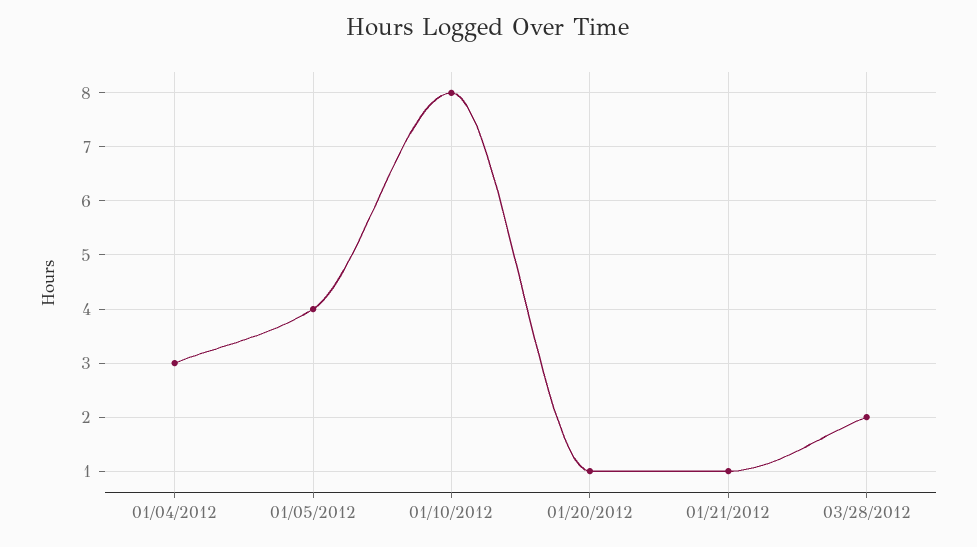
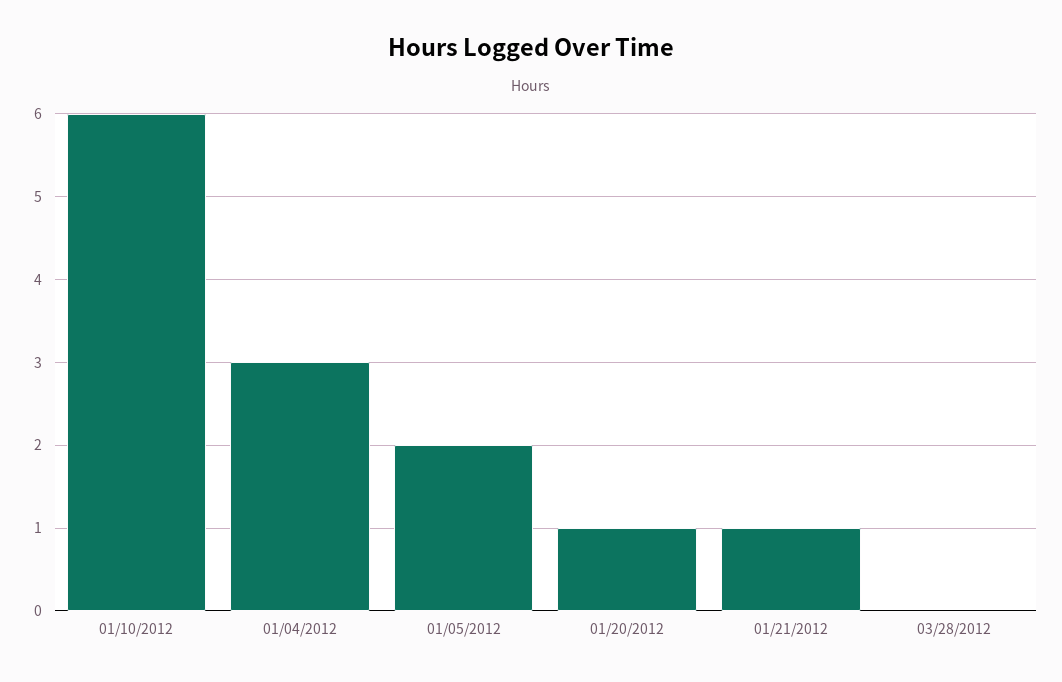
  {
    "01/04/2012": 3,
-   "01/05/2012": 4,
+   "01/05/2012": 2,
-   "01/10/2012": 8,
+   "01/10/2012": 6,
    "01/20/2012": 1,
    "01/21/2012": 1,
-   "03/28/2012": 2
+   "03/28/2012": 0
  }

